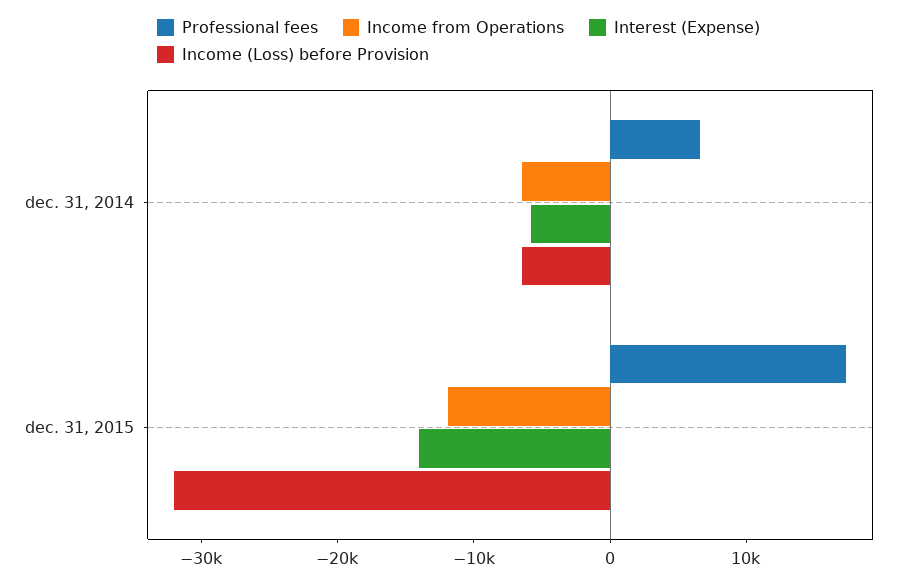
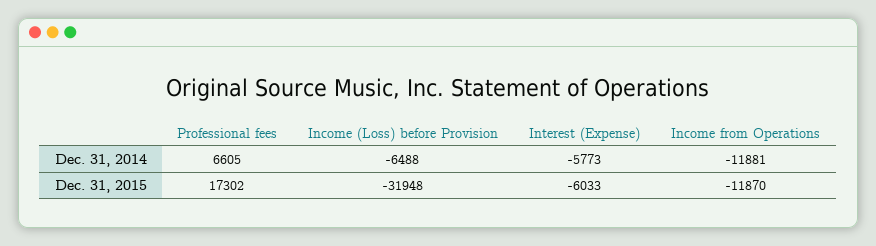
  {
    "Professional fees": {
      "dec. 31, 2014": 6605,
      "dec. 31, 2015": 17302
    },
    "Income from Operations": {
-     "dec. 31, 2014": -6000,
+     "dec. 31, 2014": -11881,
      "dec. 31, 2015": -11870
    },
    "Interest (Expense)": {
      "dec. 31, 2014": -5773,
-     "dec. 31, 2015": -14000
+     "dec. 31, 2015": -6033
    },
    "Income (Loss) before Provision": {
      "dec. 31, 2014": -6488,
      "dec. 31, 2015": -31948
    }
  }

